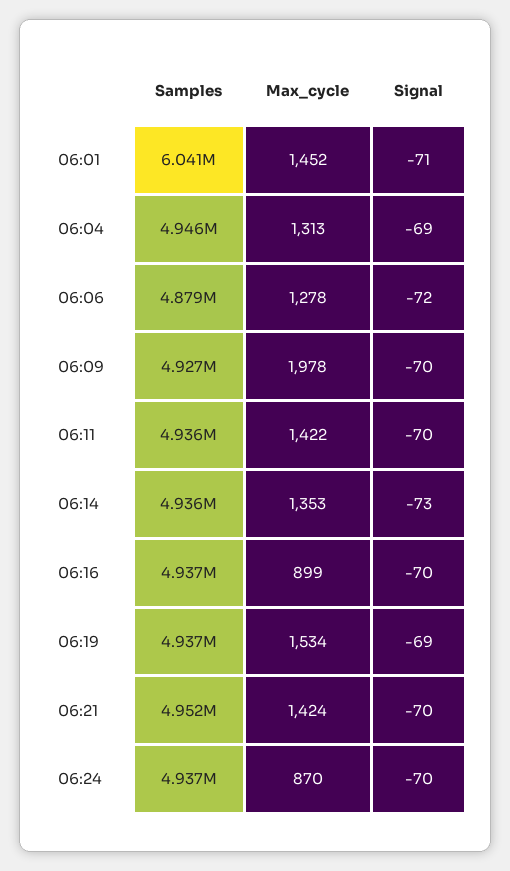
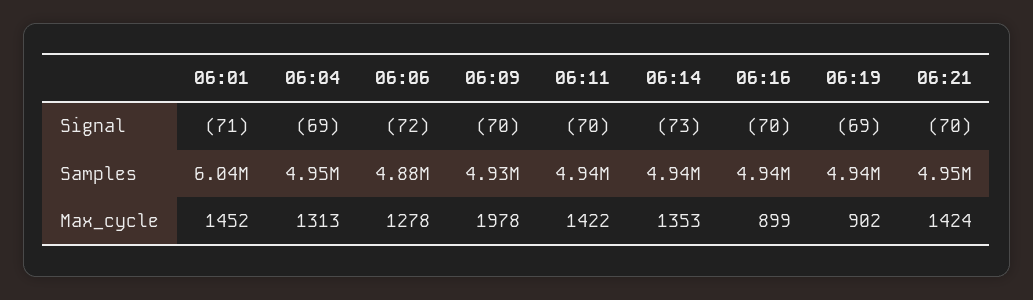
  {
    "Samples": {
      "06:01": 6041000,
      "06:04": 4946000,
      "06:06": 4879000,
      "06:09": 4927000,
      "06:11": 4936000,
      "06:14": 4936000,
      "06:16": 4937000,
      "06:19": 4937000,
-     "06:21": 4952000,
+     "06:21": 4952000
-     "06:24": 4937000
    },
    "Max_cycle": {
      "06:01": 1452,
      "06:04": 1313,
      "06:06": 1278,
      "06:09": 1978,
      "06:11": 1422,
      "06:14": 1353,
      "06:16": 899,
-     "06:19": 1534,
+     "06:19": 902,
-     "06:21": 1424,
+     "06:21": 1424
-     "06:24": 870
    },
    "Signal": {
      "06:01": -71,
      "06:04": -69,
      "06:06": -72,
      "06:09": -70,
      "06:11": -70,
      "06:14": -73,
      "06:16": -70,
      "06:19": -69,
-     "06:21": -70,
+     "06:21": -70
-     "06:24": -70
    }
  }

